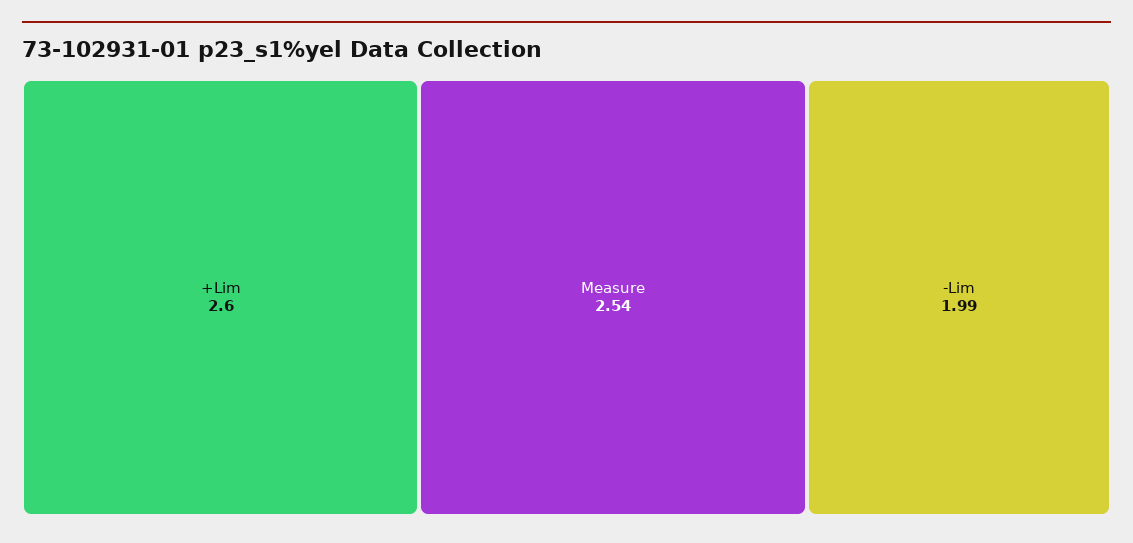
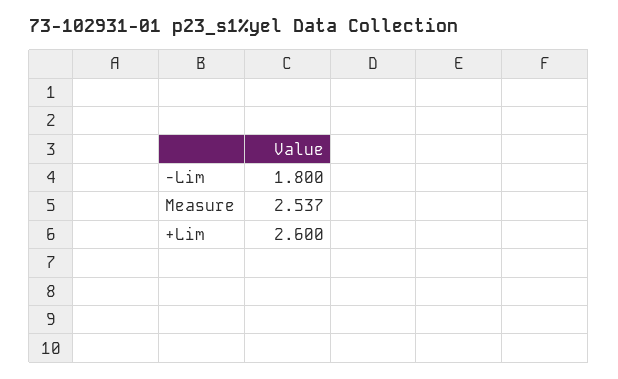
  {
    "+Lim": 2.6,
    "Measure": 2.537,
-   "-Lim": 1.99
+   "-Lim": 1.8
  }

